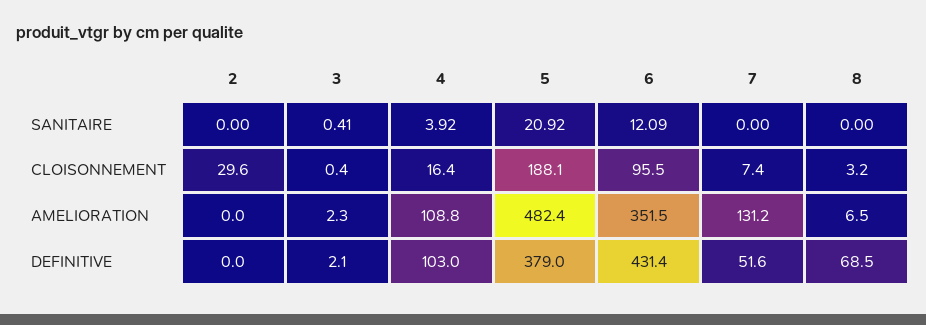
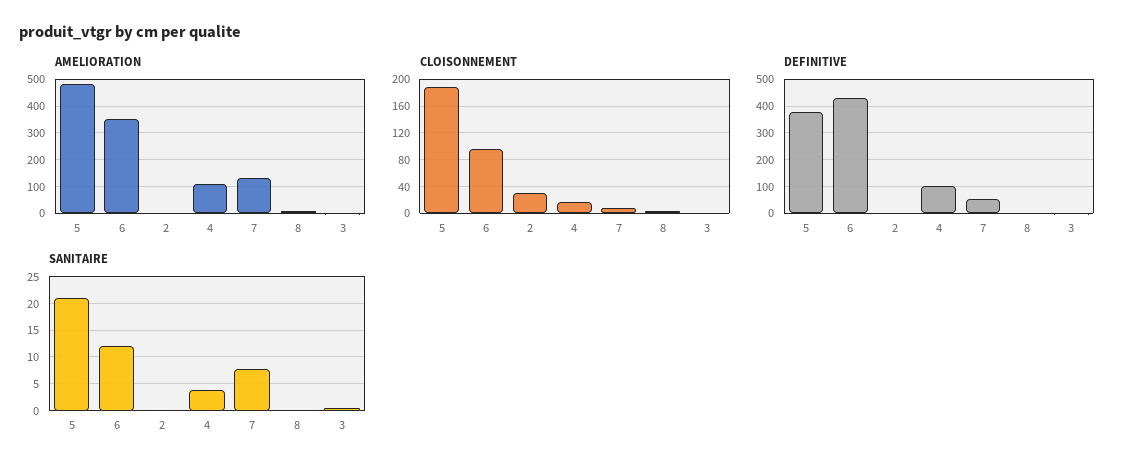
  {
    "SANITAIRE": {
      "2": 0,
      "3": 0.41,
      "4": 3.92,
      "5": 20.92,
      "6": 12.09,
-     "7": 0,
+     "7": 7.5,
      "8": 0
    },
    "CLOISONNEMENT": {
      "2": 29.6,
      "3": 0.4,
      "4": 16.4,
      "5": 188.1,
      "6": 95.5,
      "7": 7.4,
      "8": 3.2
    },
    "AMELIORATION": {
      "2": 0,
      "3": 2.3,
      "4": 108.8,
      "5": 482.4,
      "6": 351.5,
      "7": 131.2,
      "8": 6.5
    },
    "DEFINITIVE": {
      "2": 0,
      "3": 2.1,
      "4": 103,
      "5": 379,
      "6": 431.4,
      "7": 51.6,
-     "8": 68.5
+     "8": 0
    }
  }

